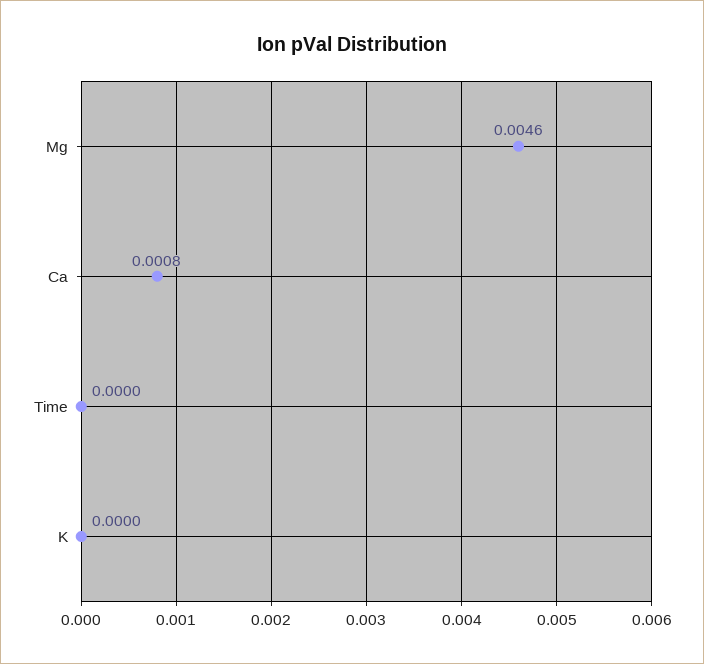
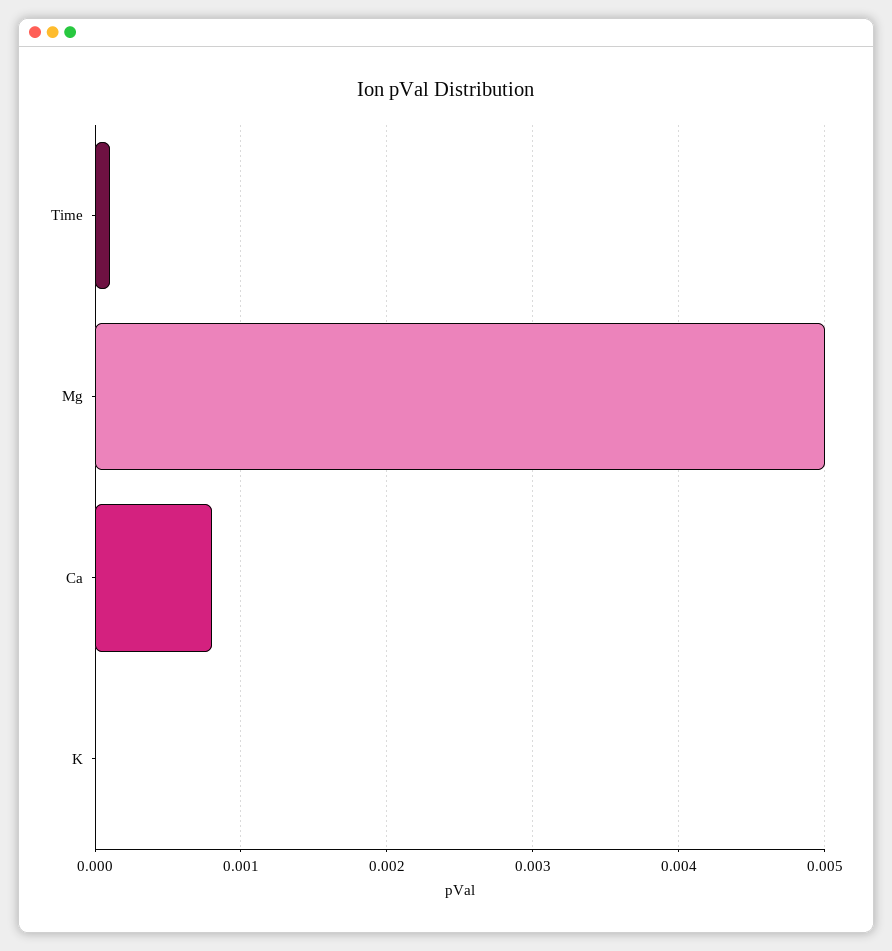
  {
-   "Mg": 0.0046,
+   "Mg": 0.005,
    "Ca": 0.0008,
-   "Time": 0,
+   "Time": 0.0001,
    "K": 0
  }

